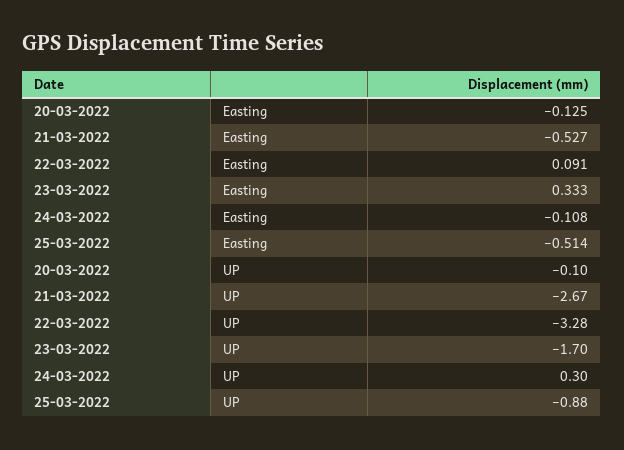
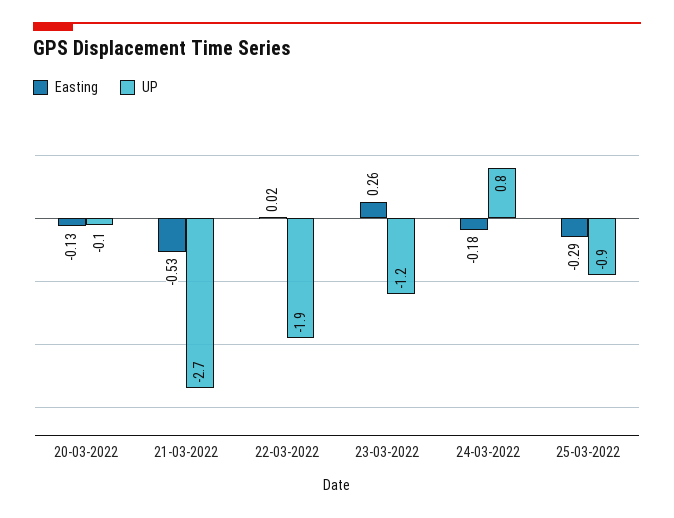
  {
    "Easting": {
      "20-03-2022": -0.125,
      "21-03-2022": -0.527,
-     "22-03-2022": 0.091,
+     "22-03-2022": 0.02,
-     "23-03-2022": 0.333,
+     "23-03-2022": 0.26,
-     "24-03-2022": -0.108,
+     "24-03-2022": -0.18,
-     "25-03-2022": -0.514
+     "25-03-2022": -0.29
    },
    "UP": {
      "20-03-2022": -0.1,
      "21-03-2022": -2.67,
-     "22-03-2022": -3.28,
+     "22-03-2022": -1.9,
-     "23-03-2022": -1.7,
+     "23-03-2022": -1.2,
-     "24-03-2022": 0.3,
+     "24-03-2022": 0.8,
      "25-03-2022": -0.88
    }
  }

